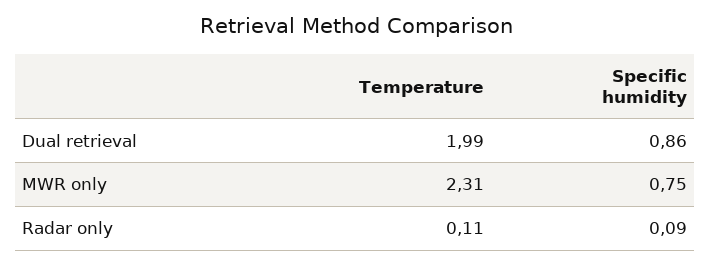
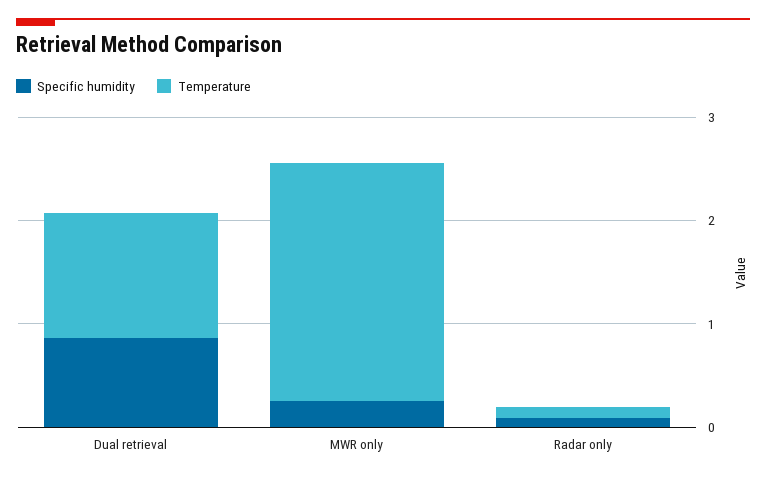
  {
    "Temperature": {
-     "Dual retrieval": 1.99,
+     "Dual retrieval": 1.2,
      "MWR only": 2.31,
      "Radar only": 0.11
    },
    "Specific humidity": {
      "Dual retrieval": 0.86,
-     "MWR only": 0.75,
+     "MWR only": 0.2,
      "Radar only": 0.09
    }
  }

